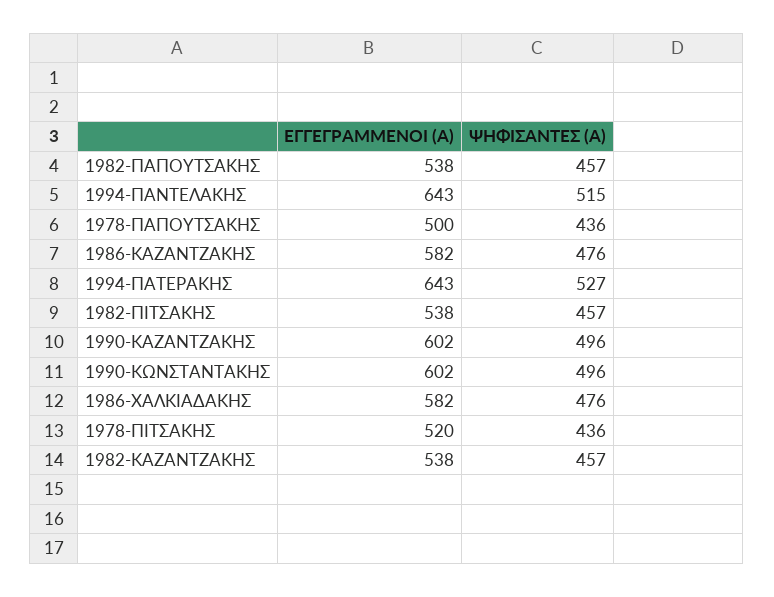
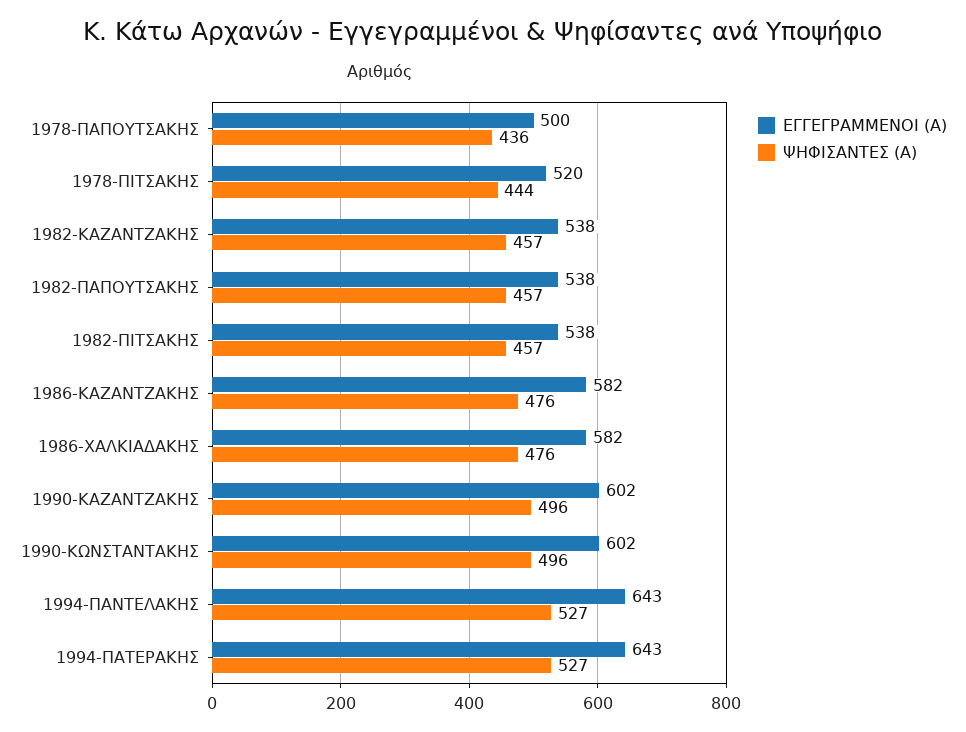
  {
    "ΕΓΓΕΓΡΑΜΜΕΝΟΙ (Α)": {
      "1982-ΠΑΠΟΥΤΣΑΚΗΣ": 538,
      "1994-ΠΑΝΤΕΛΑΚΗΣ": 643,
      "1978-ΠΑΠΟΥΤΣΑΚΗΣ": 500,
      "1986-ΚΑΖΑΝΤΖΑΚΗΣ": 582,
      "1994-ΠΑΤΕΡΑΚΗΣ": 643,
      "1982-ΠΙΤΣΑΚΗΣ": 538,
      "1990-ΚΑΖΑΝΤΖΑΚΗΣ": 602,
      "1990-ΚΩΝΣΤΑΝΤΑΚΗΣ": 602,
      "1986-ΧΑΛΚΙΑΔΑΚΗΣ": 582,
      "1978-ΠΙΤΣΑΚΗΣ": 520,
      "1982-ΚΑΖΑΝΤΖΑΚΗΣ": 538
    },
    "ΨΗΦΙΣΑΝΤΕΣ (Α)": {
      "1982-ΠΑΠΟΥΤΣΑΚΗΣ": 457,
-     "1994-ΠΑΝΤΕΛΑΚΗΣ": 515,
+     "1994-ΠΑΝΤΕΛΑΚΗΣ": 527,
      "1978-ΠΑΠΟΥΤΣΑΚΗΣ": 436,
      "1986-ΚΑΖΑΝΤΖΑΚΗΣ": 476,
      "1994-ΠΑΤΕΡΑΚΗΣ": 527,
      "1982-ΠΙΤΣΑΚΗΣ": 457,
      "1990-ΚΑΖΑΝΤΖΑΚΗΣ": 496,
      "1990-ΚΩΝΣΤΑΝΤΑΚΗΣ": 496,
      "1986-ΧΑΛΚΙΑΔΑΚΗΣ": 476,
-     "1978-ΠΙΤΣΑΚΗΣ": 436,
+     "1978-ΠΙΤΣΑΚΗΣ": 444,
      "1982-ΚΑΖΑΝΤΖΑΚΗΣ": 457
    }
  }

